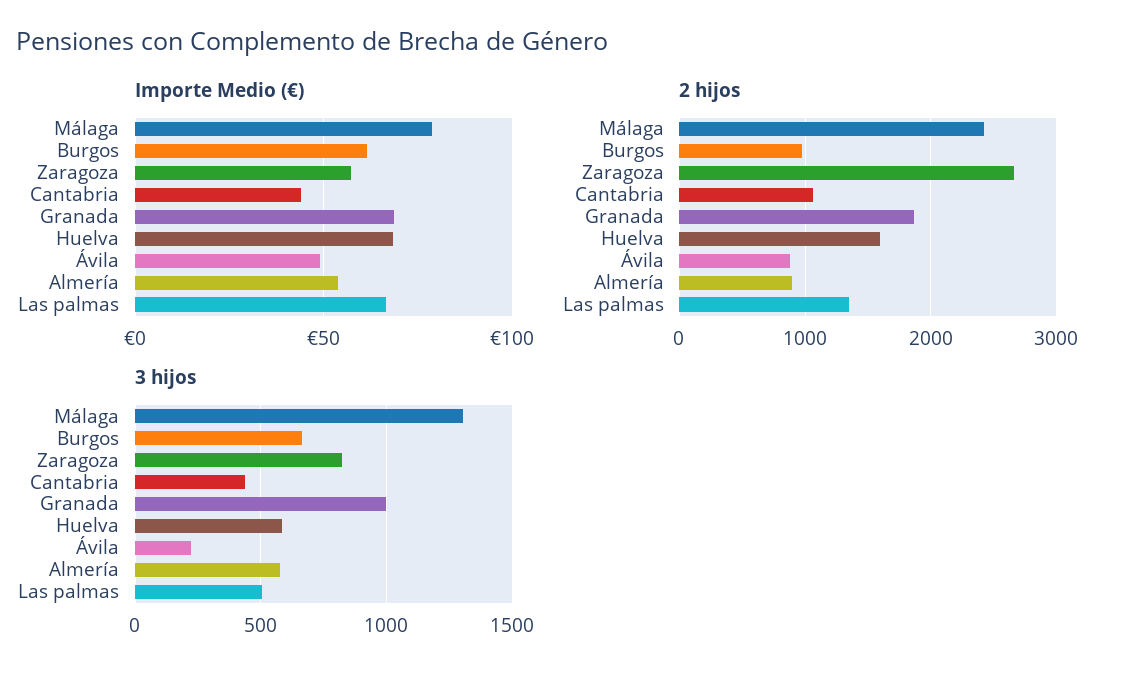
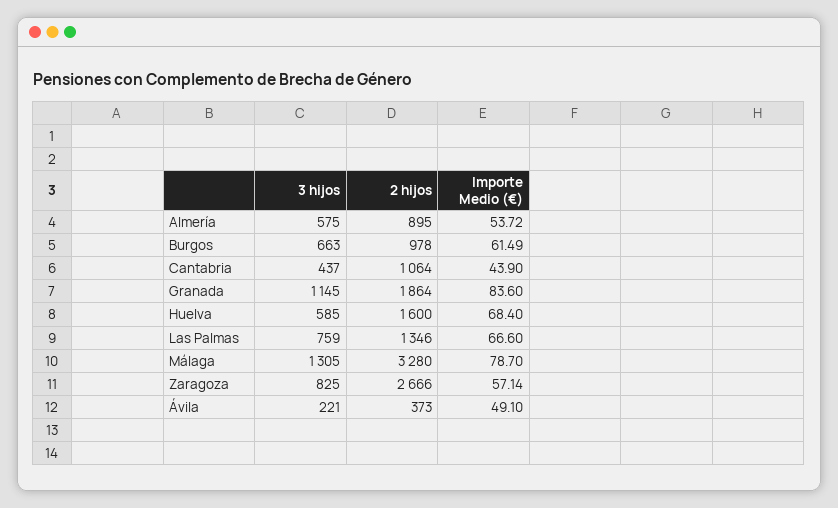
  {
    "Importe Medio (€)": {
      "Málaga": 78.7,
      "Burgos": 61.49,
      "Zaragoza": 57.14,
      "Cantabria": 43.9,
-     "Granada": 70,
+     "Granada": 83.6,
      "Huelva": 68.4,
      "Ávila": 49.1,
      "Almería": 53.72,
      "Las palmas": 66.6
    },
    "2 hijos": {
-     "Málaga": 2400,
+     "Málaga": 3280,
      "Burgos": 978,
      "Zaragoza": 2666,
      "Cantabria": 1064,
      "Granada": 1864,
      "Huelva": 1600,
-     "Ávila": 900,
+     "Ávila": 373,
      "Almería": 895,
      "Las palmas": 1346
    },
    "3 hijos": {
      "Málaga": 1305,
      "Burgos": 663,
      "Zaragoza": 825,
      "Cantabria": 437,
-     "Granada": 1000,
+     "Granada": 1145,
      "Huelva": 585,
      "Ávila": 221,
      "Almería": 575,
-     "Las palmas": 500
+     "Las palmas": 759
    }
  }

